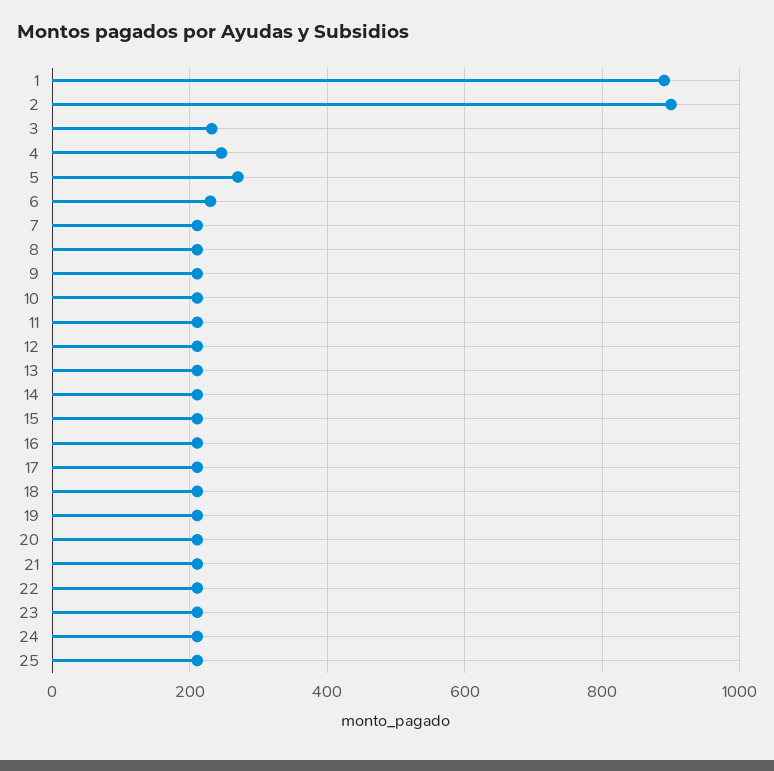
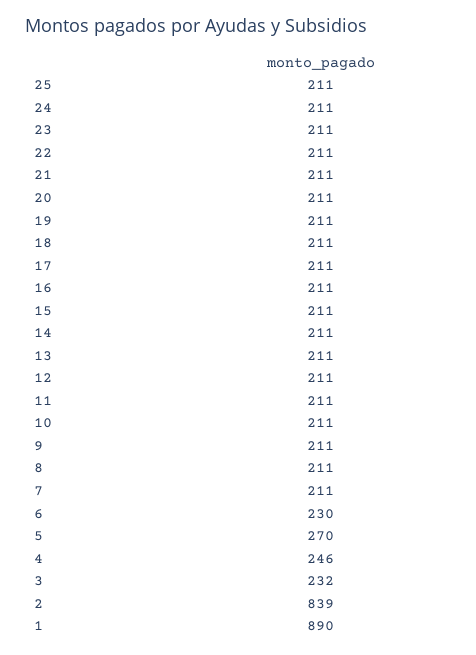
  {
    "1": 890,
-   "2": 900,
+   "2": 839,
    "3": 232,
    "4": 246,
    "5": 270,
    "6": 230,
    "7": 211,
    "8": 211,
    "9": 211,
    "10": 211,
    "11": 211,
    "12": 211,
    "13": 211,
    "14": 211,
    "15": 211,
    "16": 211,
    "17": 211,
    "18": 211,
    "19": 211,
    "20": 211,
    "21": 211,
    "22": 211,
    "23": 211,
    "24": 211,
    "25": 211
  }

